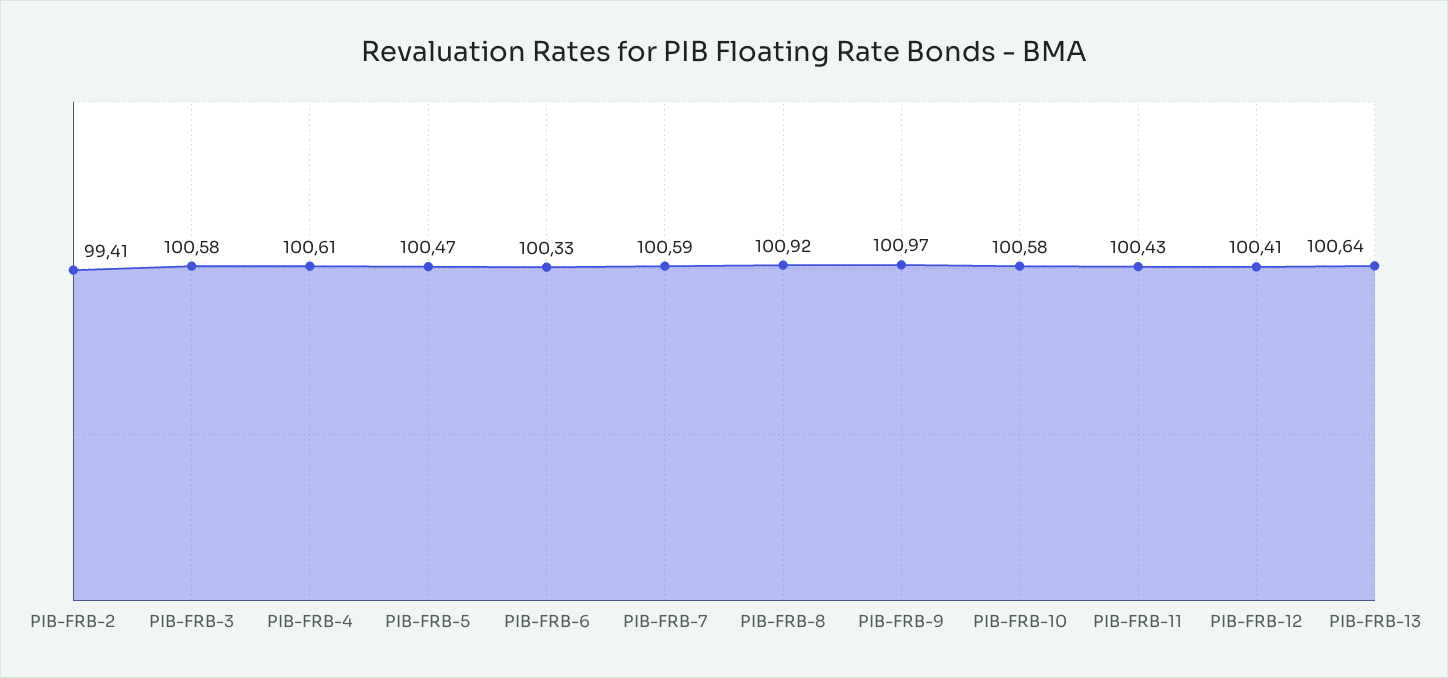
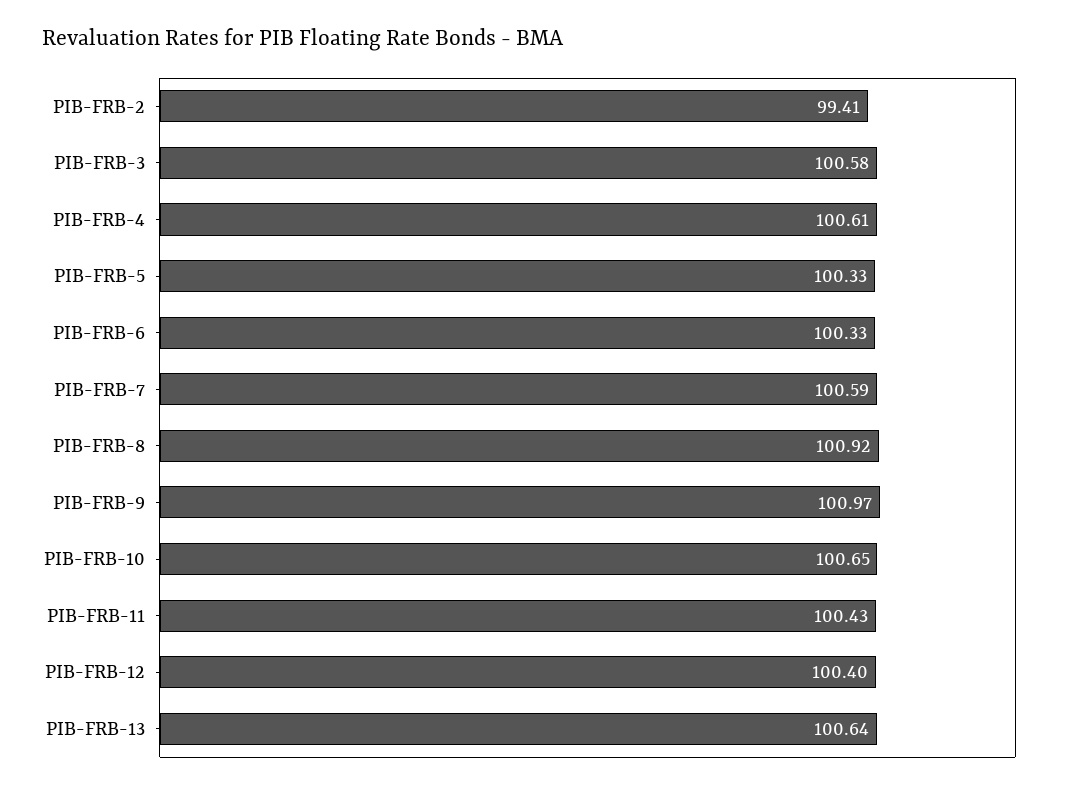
  {
    "PIB-FRB-2": 99.41,
    "PIB-FRB-3": 100.58,
    "PIB-FRB-4": 100.61,
-   "PIB-FRB-5": 100.47,
+   "PIB-FRB-5": 100.33,
    "PIB-FRB-6": 100.33,
    "PIB-FRB-7": 100.59,
    "PIB-FRB-8": 100.92,
    "PIB-FRB-9": 100.97,
-   "PIB-FRB-10": 100.58,
+   "PIB-FRB-10": 100.65,
    "PIB-FRB-11": 100.43,
-   "PIB-FRB-12": 100.41,
+   "PIB-FRB-12": 100.4,
    "PIB-FRB-13": 100.64
  }

